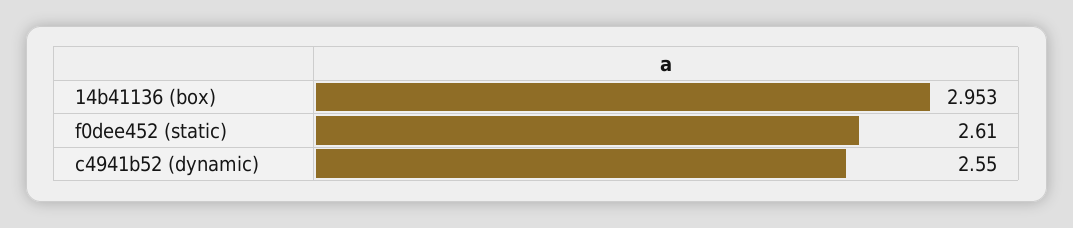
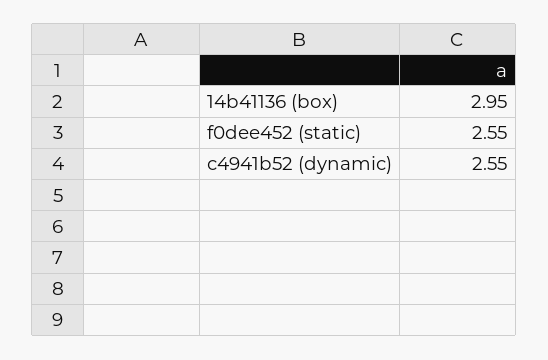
  {
    "14b41136 (box)": 2.953,
-   "f0dee452 (static)": 2.61,
+   "f0dee452 (static)": 2.55,
    "c4941b52 (dynamic)": 2.55
  }

